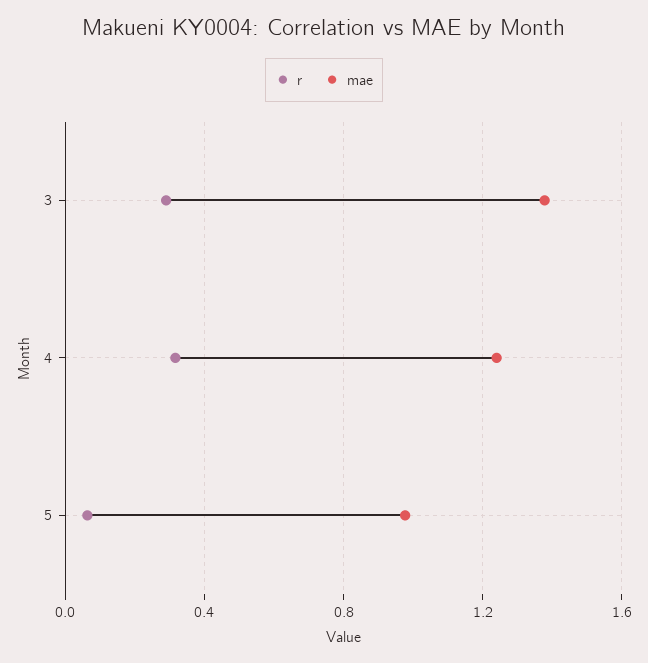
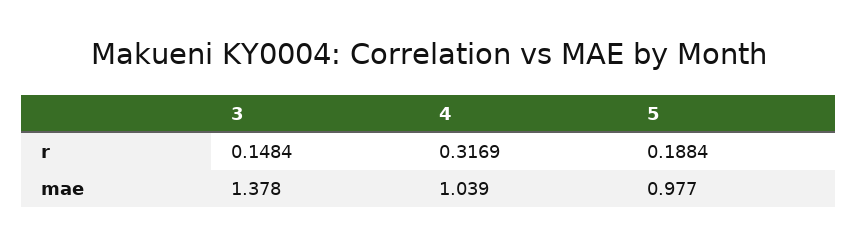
  {
    "r": {
-     "3": 0.3,
+     "3": 0.1484,
      "4": 0.3169,
-     "5": 0.05
+     "5": 0.1884
    },
    "mae": {
      "3": 1.378,
-     "4": 1.25,
+     "4": 1.039,
      "5": 0.977
    }
  }

